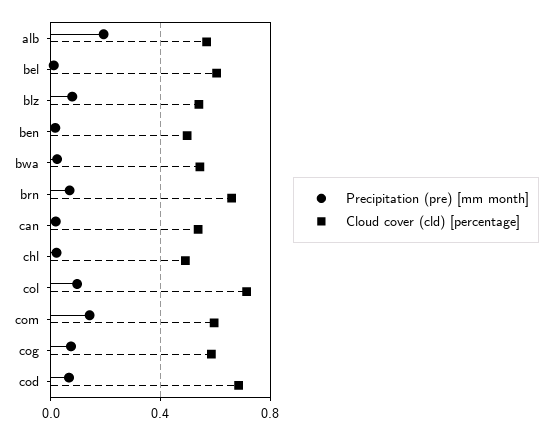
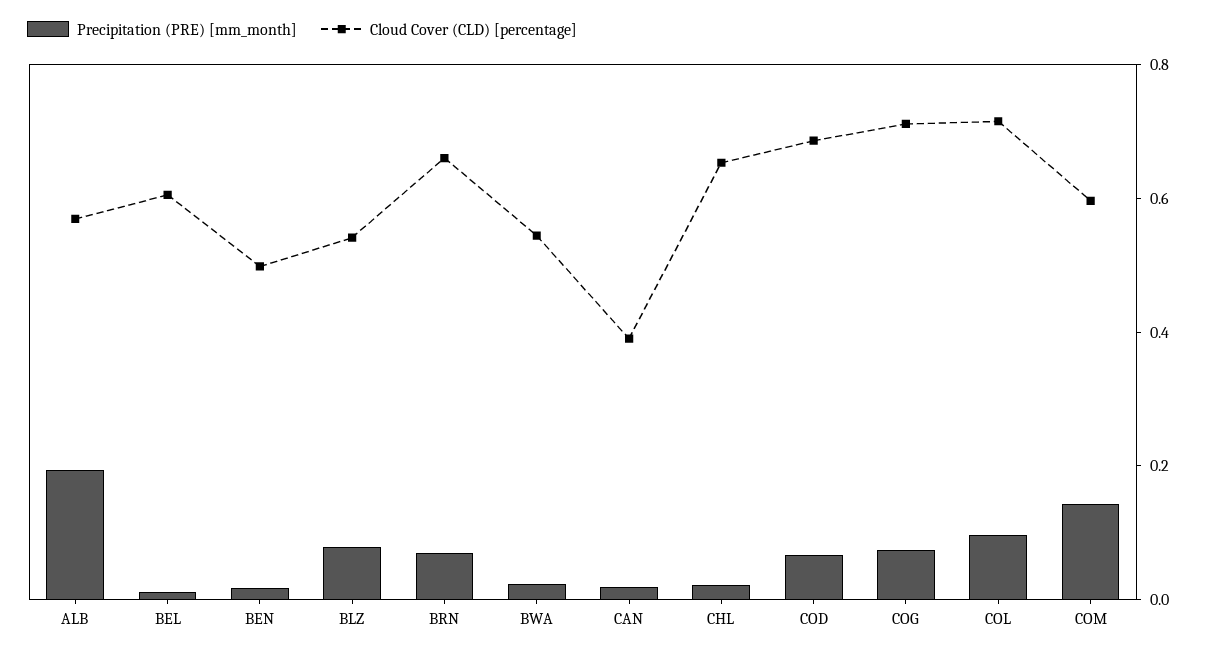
  {
    "Precipitation (pre) [mm month]": {
      "alb": 0.2,
      "bel": 0,
      "blz": 0.1,
      "ben": 0,
      "bwa": 0,
      "brn": 0.05,
      "can": 0,
      "chl": 0,
      "col": 0.1,
      "com": 0.15,
      "cog": 0.05,
      "cod": 0.05
    },
    "Cloud cover (cld) [percentage]": {
      "alb": 0.55,
      "bel": 0.6,
      "blz": 0.55,
      "ben": 0.5,
      "bwa": 0.55,
      "brn": 0.65,
-     "can": 0.55,
+     "can": 0.4,
-     "chl": 0.5,
+     "chl": 0.65,
      "col": 0.7,
      "com": 0.6,
-     "cog": 0.6,
+     "cog": 0.7,
      "cod": 0.7
    }
  }

